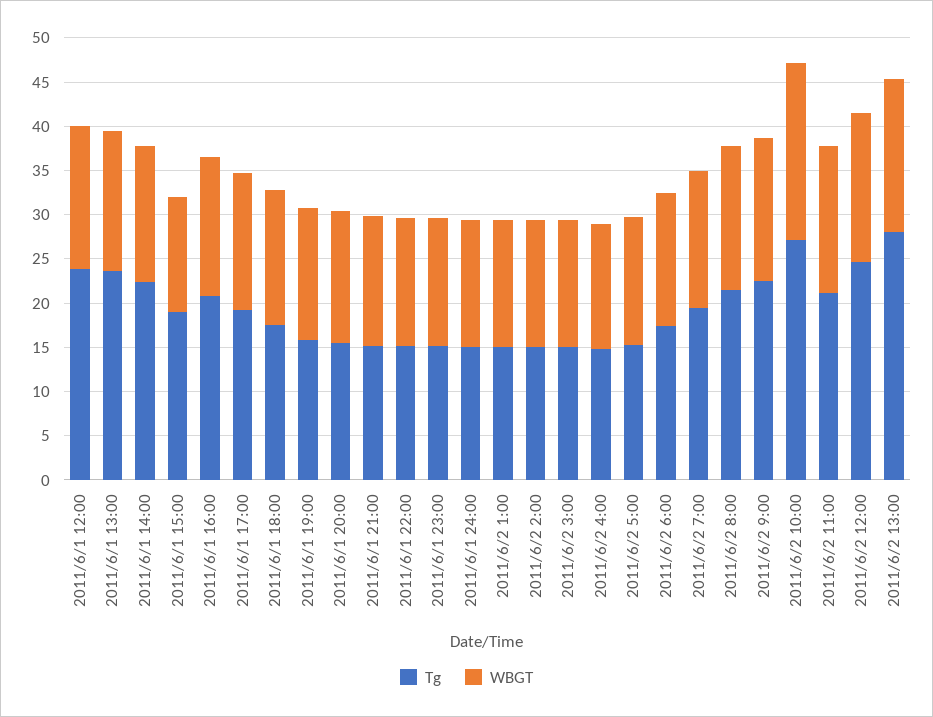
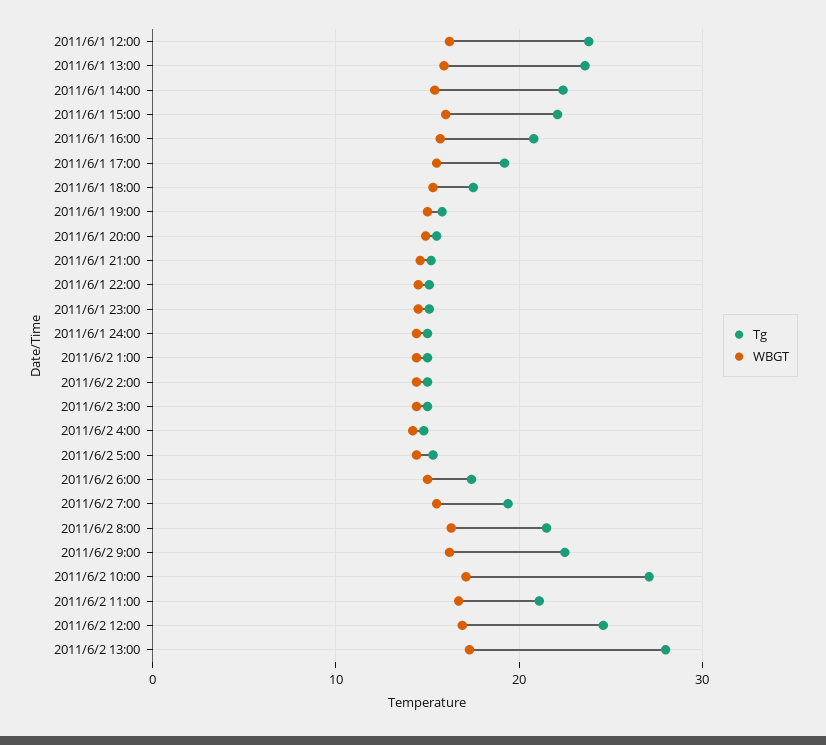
  {
    "Tg": {
      "2011/6/1 12:00": 24,
      "2011/6/1 13:00": 24,
      "2011/6/1 14:00": 22,
-     "2011/6/1 15:00": 19,
+     "2011/6/1 15:00": 22,
      "2011/6/1 16:00": 21,
      "2011/6/1 17:00": 19,
      "2011/6/1 18:00": 18,
      "2011/6/1 19:00": 16,
      "2011/6/1 20:00": 16,
      "2011/6/1 21:00": 15,
      "2011/6/1 22:00": 15,
      "2011/6/1 23:00": 15,
      "2011/6/1 24:00": 15,
      "2011/6/2 1:00": 15,
      "2011/6/2 2:00": 15,
      "2011/6/2 3:00": 15,
      "2011/6/2 4:00": 15,
      "2011/6/2 5:00": 15,
      "2011/6/2 6:00": 17,
      "2011/6/2 7:00": 19,
      "2011/6/2 8:00": 22,
      "2011/6/2 9:00": 23,
      "2011/6/2 10:00": 27,
      "2011/6/2 11:00": 21,
      "2011/6/2 12:00": 25,
      "2011/6/2 13:00": 28
    },
    "WBGT": {
      "2011/6/1 12:00": 16,
      "2011/6/1 13:00": 16,
      "2011/6/1 14:00": 15,
-     "2011/6/1 15:00": 13,
+     "2011/6/1 15:00": 16,
      "2011/6/1 16:00": 16,
      "2011/6/1 17:00": 16,
      "2011/6/1 18:00": 15,
      "2011/6/1 19:00": 15,
      "2011/6/1 20:00": 15,
      "2011/6/1 21:00": 15,
      "2011/6/1 22:00": 15,
      "2011/6/1 23:00": 15,
      "2011/6/1 24:00": 14,
      "2011/6/2 1:00": 14,
      "2011/6/2 2:00": 14,
      "2011/6/2 3:00": 14,
      "2011/6/2 4:00": 14,
      "2011/6/2 5:00": 14,
      "2011/6/2 6:00": 15,
      "2011/6/2 7:00": 16,
      "2011/6/2 8:00": 16,
      "2011/6/2 9:00": 16,
-     "2011/6/2 10:00": 20,
+     "2011/6/2 10:00": 17,
      "2011/6/2 11:00": 17,
      "2011/6/2 12:00": 17,
      "2011/6/2 13:00": 17
    }
  }

